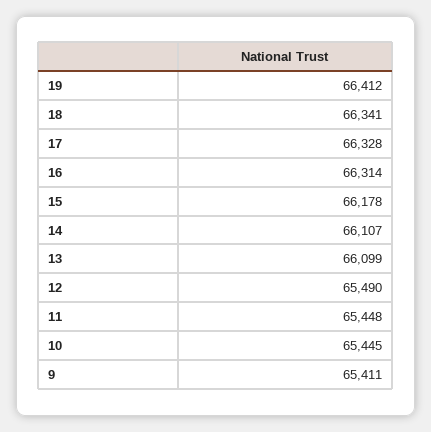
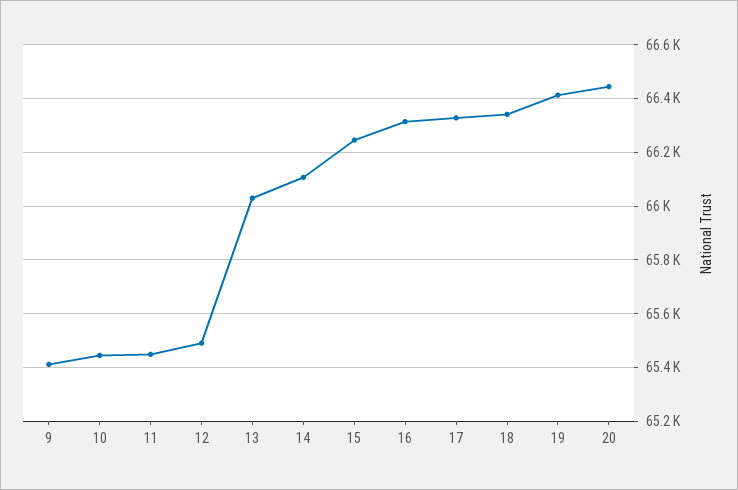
  {
    "19": 66412,
    "18": 66341,
    "17": 66328,
    "16": 66314,
-   "15": 66178,
+   "15": 66250,
    "14": 66107,
-   "13": 66099,
+   "13": 66025,
    "12": 65490,
    "11": 65448,
    "10": 65445,
-   "9": 65411
+   "9": 65411,
+   "20": 66450
  }

